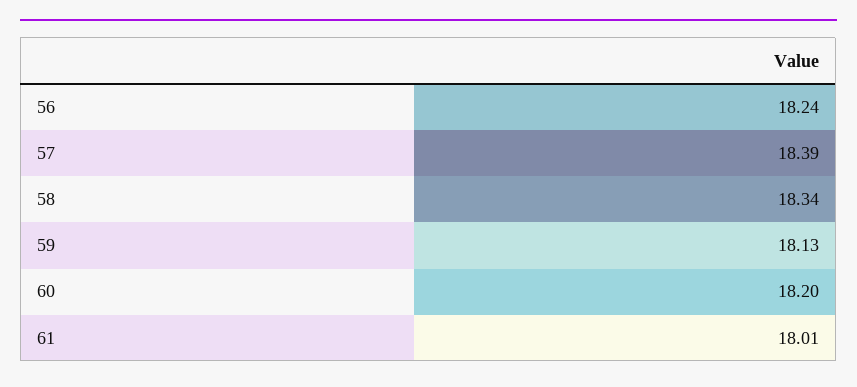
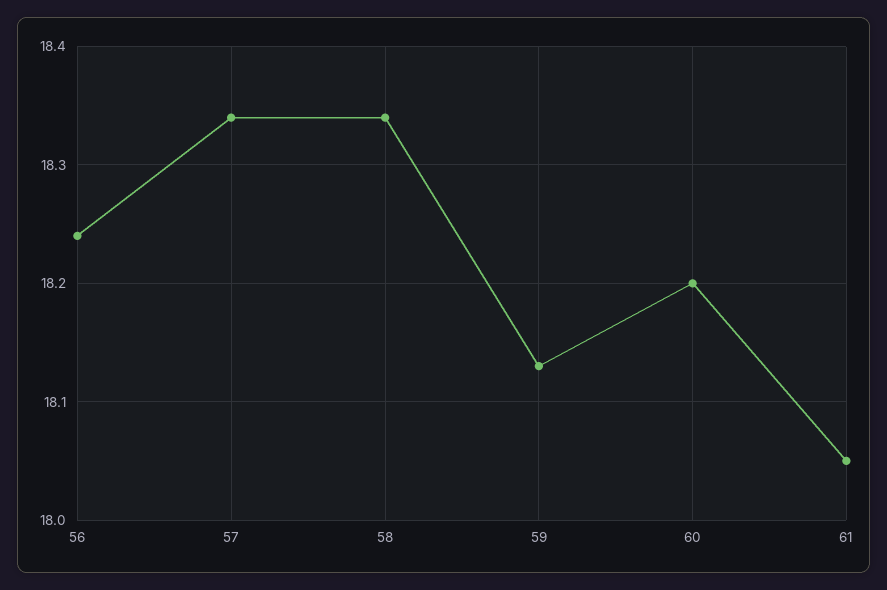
  {
    "56": 18.24,
-   "57": 18.39,
+   "57": 18.34,
    "58": 18.34,
    "59": 18.13,
    "60": 18.2,
-   "61": 18.01
+   "61": 18.05
  }

